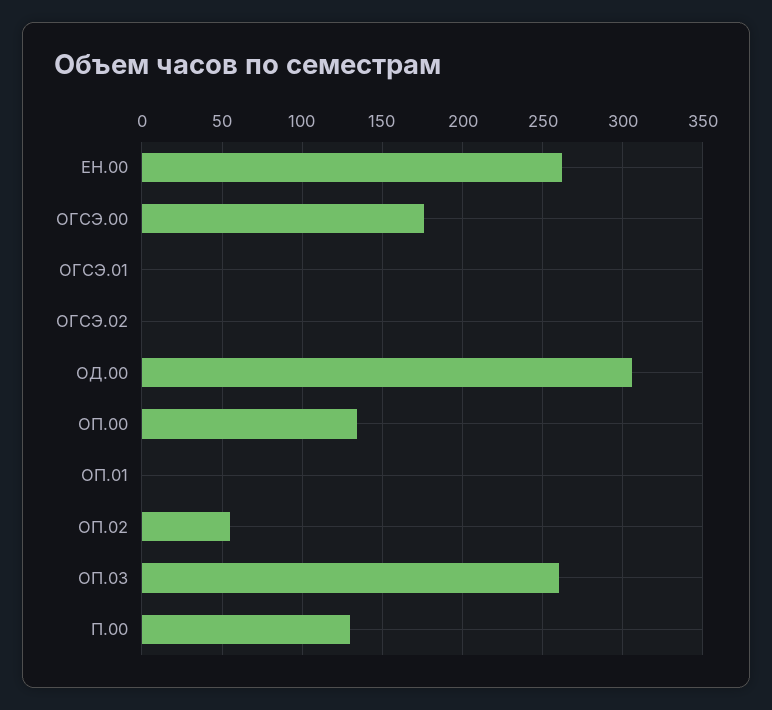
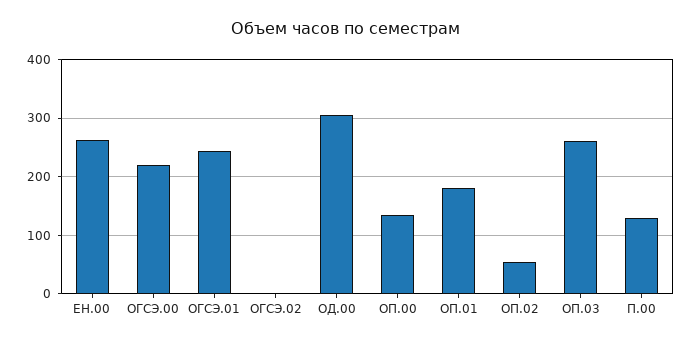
  {
    "ЕН.00": 260,
-   "ОГСЭ.00": 175,
+   "ОГСЭ.00": 220,
-   "ОГСЭ.01": 0,
+   "ОГСЭ.01": 240,
    "ОГСЭ.02": 0,
    "ОД.00": 305,
    "ОП.00": 135,
-   "ОП.01": 0,
+   "ОП.01": 180,
    "ОП.02": 55,
    "ОП.03": 260,
    "П.00": 130
  }

